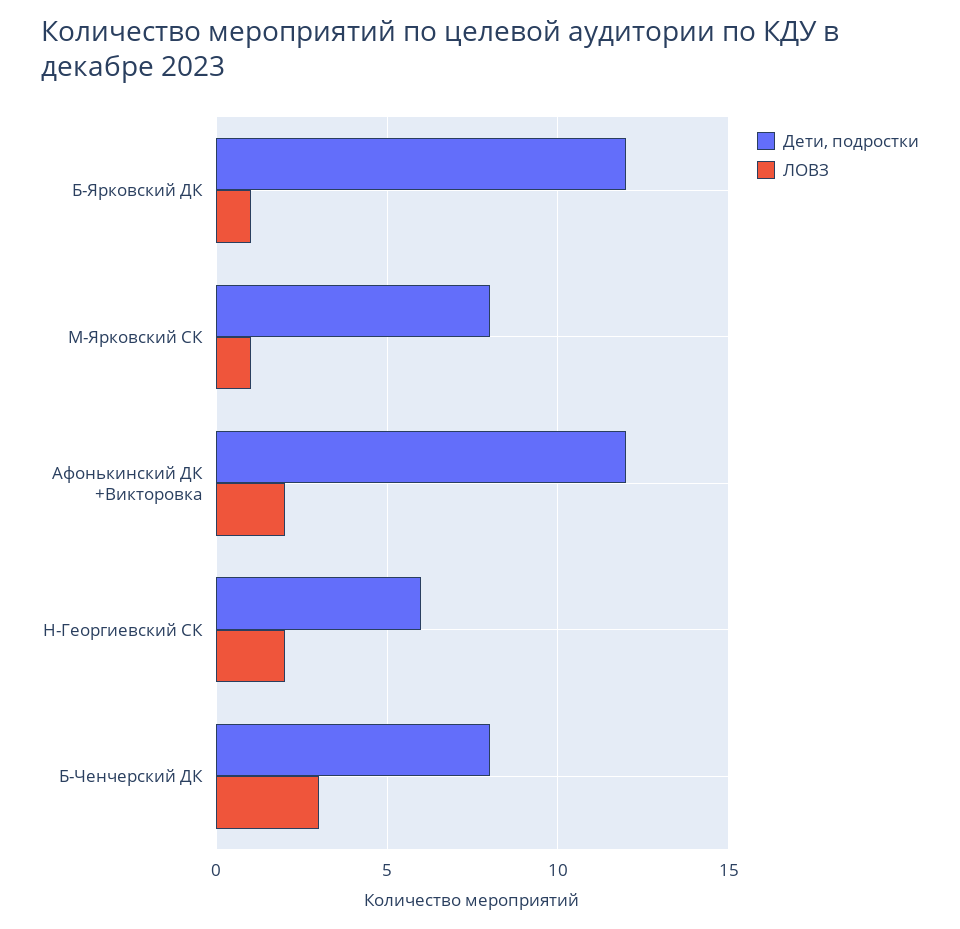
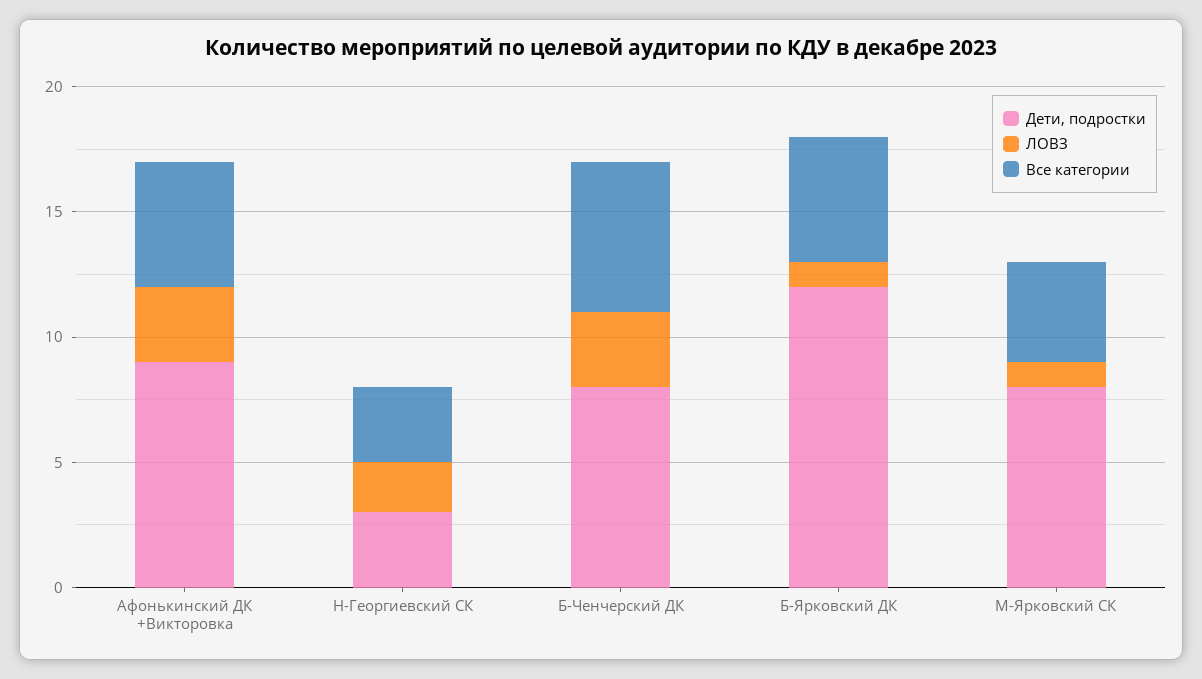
  {
    "Дети, подростки": {
      "Б-Ярковский ДК": 12,
      "М-Ярковский СК": 8,
-     "Афонькинский ДК +Викторовка": 12,
+     "Афонькинский ДК +Викторовка": 9,
-     "Н-Георгиевский СК": 6,
+     "Н-Георгиевский СК": 3,
      "Б-Ченчерский ДК": 8
    },
    "ЛОВЗ": {
      "Б-Ярковский ДК": 1,
      "М-Ярковский СК": 1,
-     "Афонькинский ДК +Викторовка": 2,
+     "Афонькинский ДК +Викторовка": 3,
      "Н-Георгиевский СК": 2,
      "Б-Ченчерский ДК": 3
-   }
+   },
+   "Все категории": {
+     "Афонькинский ДК +Викторовка": 5,
+     "Н-Георгиевский СК": 3,
+     "Б-Ченчерский ДК": 6,
+     "Б-Ярковский ДК": 5,
+     "М-Ярковский СК": 4
+   }
  }

